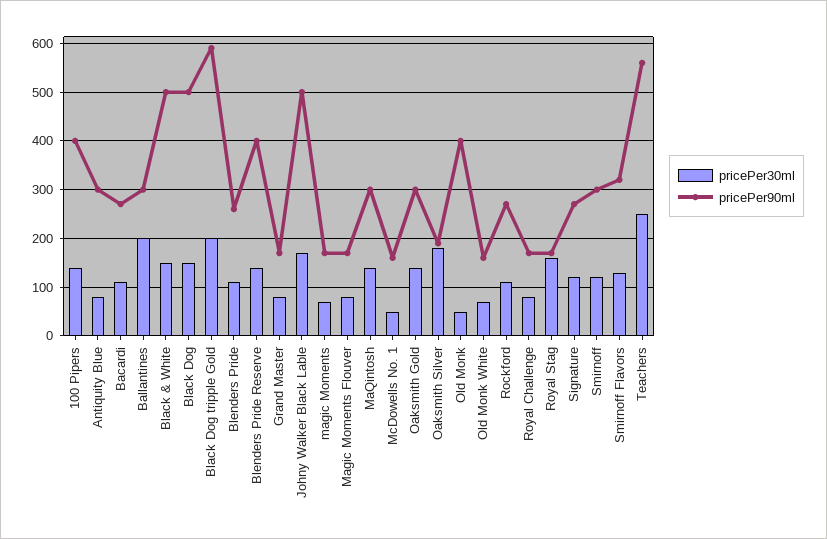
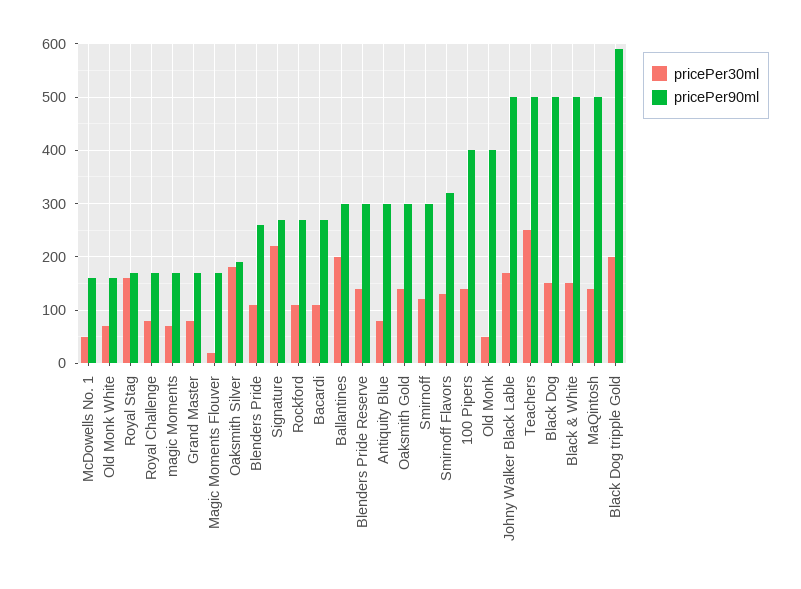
  {
    "pricePer30ml": {
      "100 Pipers": 140,
      "Antiquity Blue": 80,
      "Bacardi": 120,
      "Ballantines": 200,
      "Black & White": 160,
      "Black Dog": 160,
      "Black Dog tripple Gold": 200,
      "Blenders Pride": 120,
      "Blenders Pride Reserve": 140,
      "Grand Master": 80,
      "Johny Walker Black Lable": 180,
      "magic Moments": 80,
-     "Magic Moments Flouver": 80,
+     "Magic Moments Flouver": 20,
      "MaQintosh": 140,
      "McDowells No. 1": 60,
      "Oaksmith Gold": 140,
      "Oaksmith Silver": 180,
      "Old Monk": 60,
      "Old Monk White": 80,
      "Rockford": 120,
      "Royal Challenge": 80,
      "Royal Stag": 160,
-     "Signature": 120,
+     "Signature": 220,
      "Smirnoff": 120,
      "Smirnoff Flavors": 140,
      "Teachers": 260
    },
    "pricePer90ml": {
      "100 Pipers": 400,
      "Antiquity Blue": 300,
      "Bacardi": 280,
      "Ballantines": 300,
      "Black & White": 500,
      "Black Dog": 500,
      "Black Dog tripple Gold": 600,
      "Blenders Pride": 260,
-     "Blenders Pride Reserve": 400,
+     "Blenders Pride Reserve": 300,
      "Grand Master": 180,
      "Johny Walker Black Lable": 500,
      "magic Moments": 180,
      "Magic Moments Flouver": 180,
-     "MaQintosh": 300,
+     "MaQintosh": 500,
      "McDowells No. 1": 160,
      "Oaksmith Gold": 300,
      "Oaksmith Silver": 200,
      "Old Monk": 400,
      "Old Monk White": 160,
      "Rockford": 280,
      "Royal Challenge": 180,
      "Royal Stag": 180,
      "Signature": 280,
      "Smirnoff": 300,
      "Smirnoff Flavors": 320,
-     "Teachers": 560
+     "Teachers": 500
    }
  }

